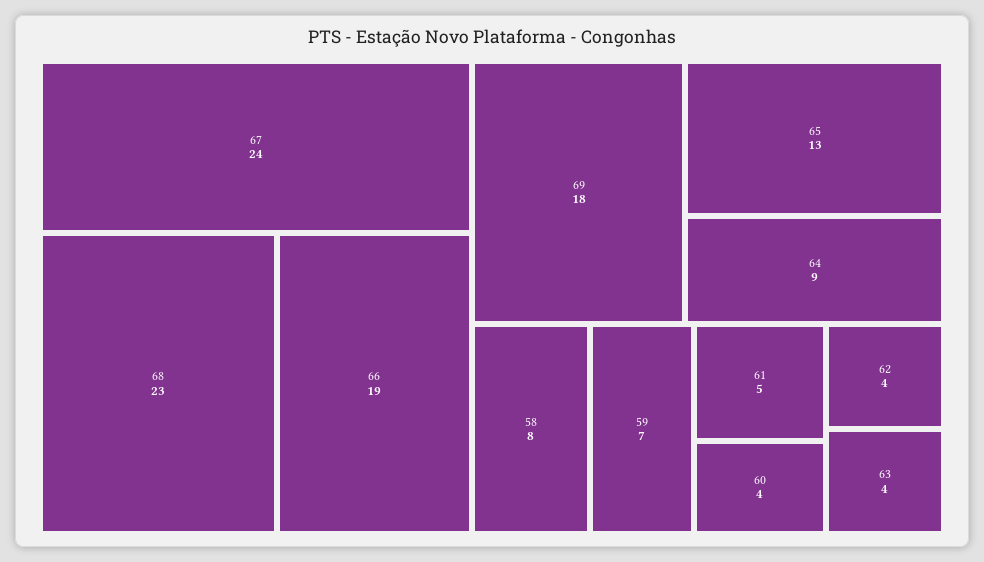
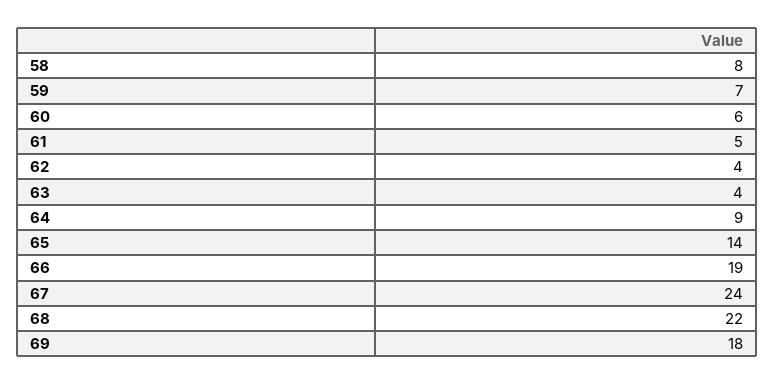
  {
    "67": 24,
-   "68": 23,
+   "68": 22,
    "66": 19,
    "69": 18,
-   "65": 13,
+   "65": 14,
    "64": 9,
    "58": 8,
    "59": 7,
    "61": 5,
-   "60": 4,
+   "60": 6,
    "62": 4,
    "63": 4
  }

